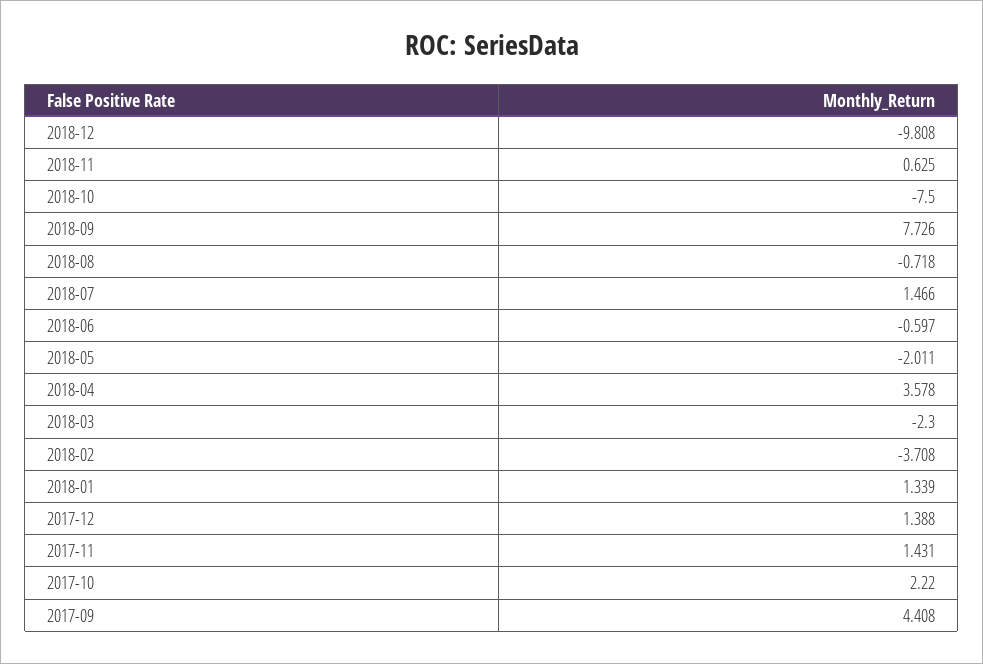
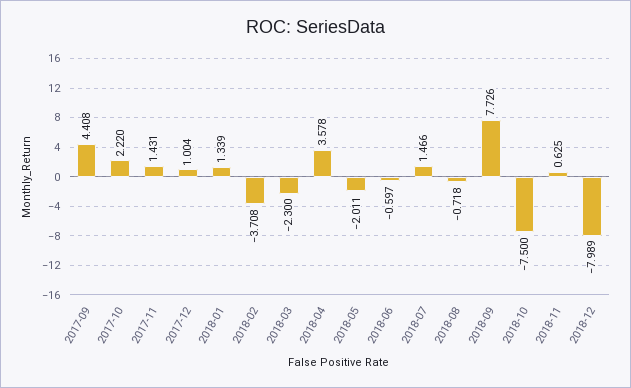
  {
-   "2018-12": -9.808,
+   "2018-12": -7.989,
    "2018-11": 0.625,
    "2018-10": -7.5,
    "2018-09": 7.726,
    "2018-08": -0.718,
    "2018-07": 1.466,
    "2018-06": -0.597,
    "2018-05": -2.011,
    "2018-04": 3.578,
    "2018-03": -2.3,
    "2018-02": -3.708,
    "2018-01": 1.339,
-   "2017-12": 1.388,
+   "2017-12": 1.004,
    "2017-11": 1.431,
    "2017-10": 2.22,
    "2017-09": 4.408
  }

